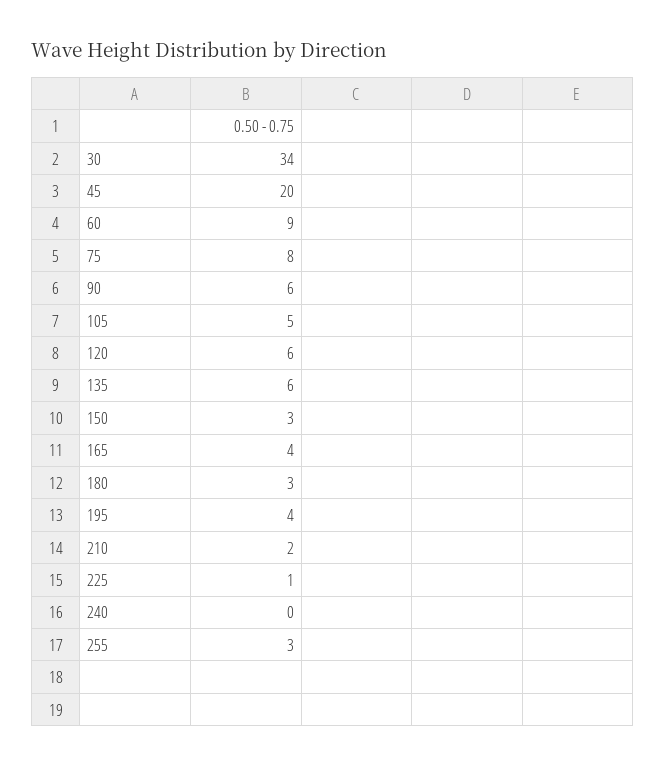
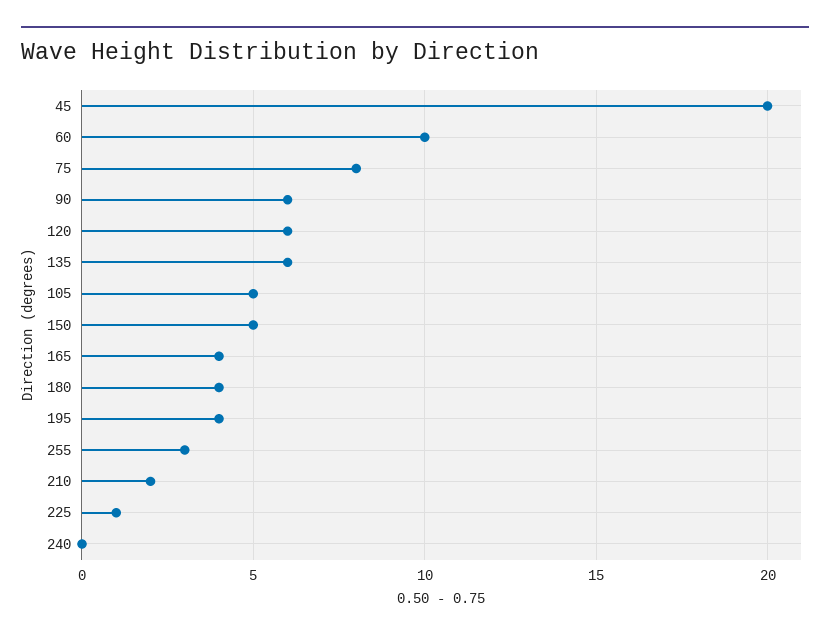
  {
-   "30": 34,
    "45": 20,
-   "60": 9,
+   "60": 10,
    "75": 8,
    "90": 6,
    "105": 5,
    "120": 6,
    "135": 6,
-   "150": 3,
+   "150": 5,
    "165": 4,
-   "180": 3,
+   "180": 4,
    "195": 4,
    "210": 2,
    "225": 1,
    "240": 0,
    "255": 3
  }

